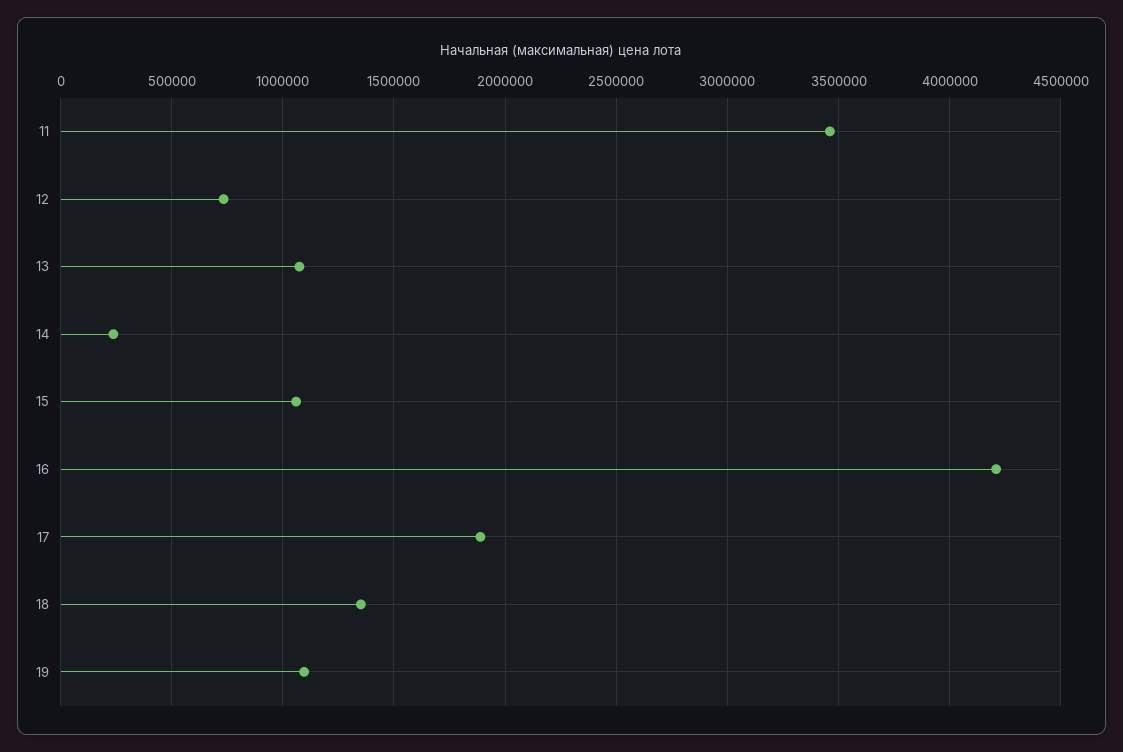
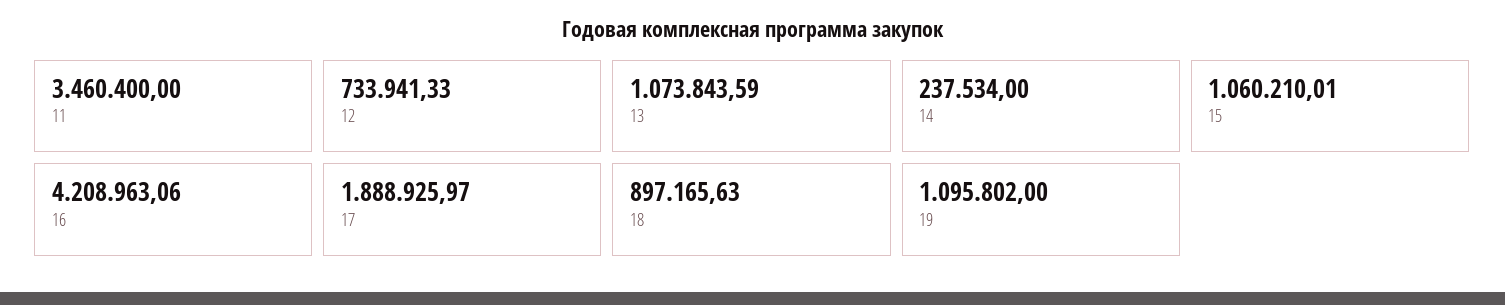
  {
    "11": 3460400,
    "12": 733941.33,
    "13": 1073843.59,
    "14": 237534,
    "15": 1060210.01,
    "16": 4208963.06,
    "17": 1888925.97,
-   "18": 1350000,
+   "18": 897165.63,
    "19": 1095802
  }

